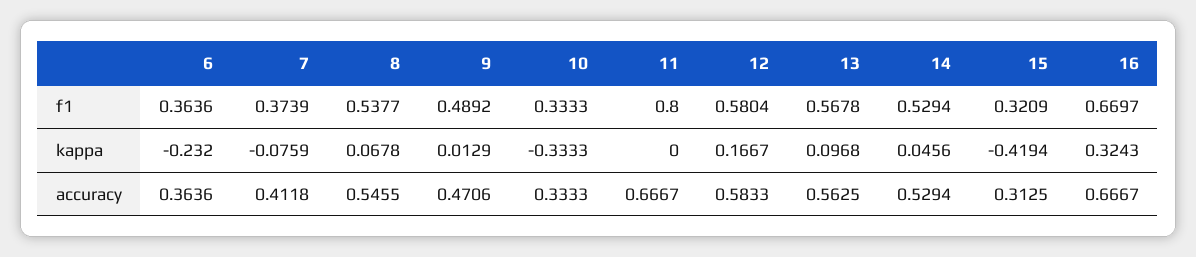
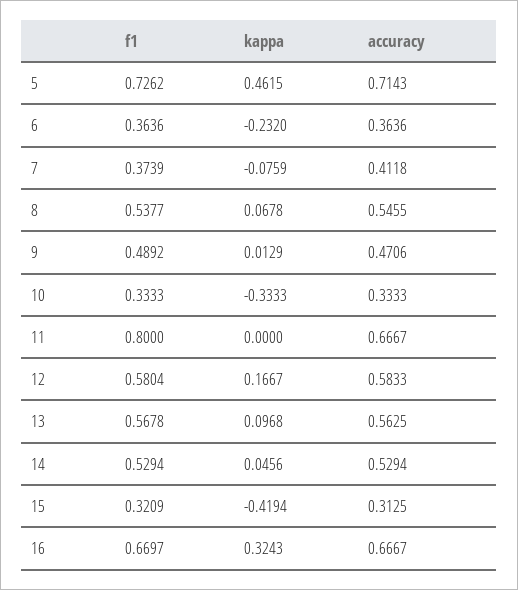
  {
    "6": {
      "f1": 0.3636,
      "kappa": -0.232,
      "accuracy": 0.3636
    },
    "7": {
      "f1": 0.3739,
      "kappa": -0.0759,
      "accuracy": 0.4118
    },
    "8": {
      "f1": 0.5377,
      "kappa": 0.0678,
      "accuracy": 0.5455
    },
    "9": {
      "f1": 0.4892,
      "kappa": 0.0129,
      "accuracy": 0.4706
    },
    "10": {
      "f1": 0.3333,
      "kappa": -0.3333,
      "accuracy": 0.3333
    },
    "11": {
      "f1": 0.8,
      "kappa": 0,
      "accuracy": 0.6667
    },
    "12": {
      "f1": 0.5804,
      "kappa": 0.1667,
      "accuracy": 0.5833
    },
    "13": {
      "f1": 0.5678,
      "kappa": 0.0968,
      "accuracy": 0.5625
    },
    "14": {
      "f1": 0.5294,
      "kappa": 0.0456,
      "accuracy": 0.5294
    },
    "15": {
      "f1": 0.3209,
      "kappa": -0.4194,
      "accuracy": 0.3125
    },
    "16": {
      "f1": 0.6697,
      "kappa": 0.3243,
      "accuracy": 0.6667
-   }
+   },
+   "5": {
+     "f1": 0.7262,
+     "kappa": 0.4615,
+     "accuracy": 0.7143
+   }
  }

